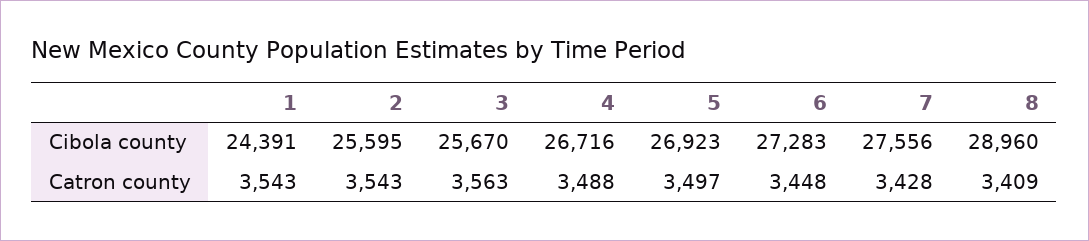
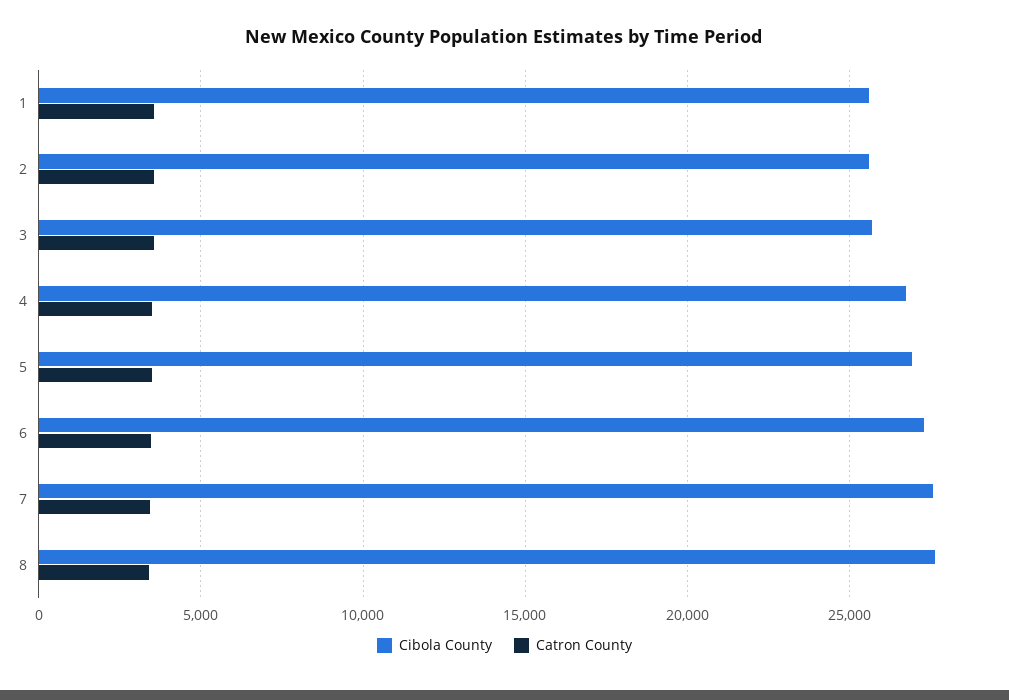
  {
    "Cibola county": {
-     "1": 24391,
+     "1": 25500,
      "2": 25595,
      "3": 25670,
      "4": 26716,
      "5": 26923,
      "6": 27283,
      "7": 27556,
-     "8": 28960
+     "8": 27500
    },
    "Catron county": {
      "1": 3543,
      "2": 3543,
      "3": 3563,
      "4": 3488,
      "5": 3497,
      "6": 3448,
      "7": 3428,
      "8": 3409
    }
  }

